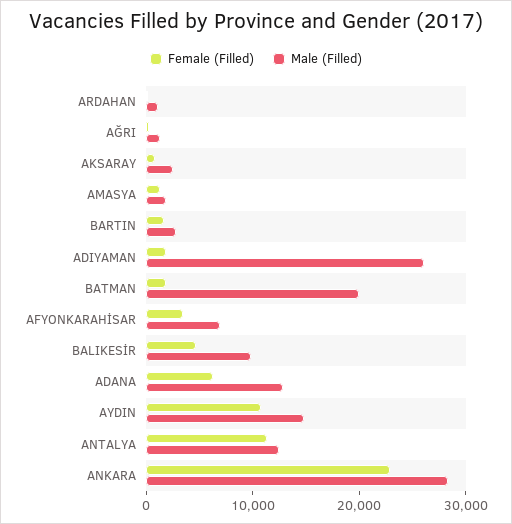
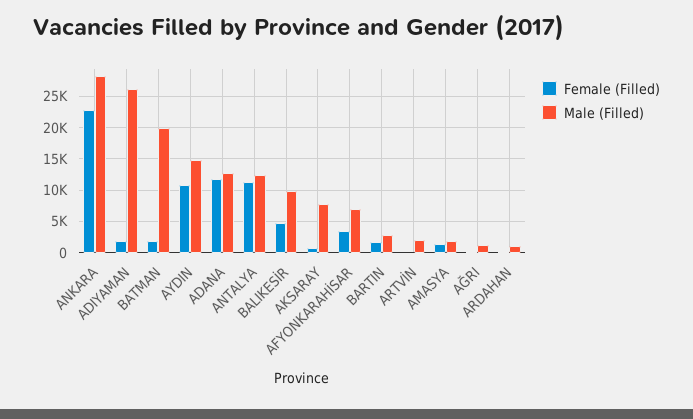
  {
    "Female (Filled)": {
      "ARDAHAN": 0,
      "AĞRI": 0,
      "AKSARAY": 1000,
      "AMASYA": 1000,
      "BARTIN": 2000,
      "ADIYAMAN": 2000,
      "BATMAN": 2000,
      "AFYONKARAHİSAR": 3000,
      "BALIKESİR": 5000,
-     "ADANA": 6000,
+     "ADANA": 12000,
      "AYDIN": 11000,
      "ANTALYA": 11000,
-     "ANKARA": 23000
+     "ANKARA": 23000,
+     "ARTVİN": 0
    },
    "Male (Filled)": {
      "ARDAHAN": 1000,
      "AĞRI": 1000,
-     "AKSARAY": 2000,
+     "AKSARAY": 8000,
      "AMASYA": 2000,
      "BARTIN": 3000,
      "ADIYAMAN": 26000,
      "BATMAN": 20000,
      "AFYONKARAHİSAR": 7000,
      "BALIKESİR": 10000,
      "ADANA": 13000,
      "AYDIN": 15000,
      "ANTALYA": 12000,
-     "ANKARA": 28000
+     "ANKARA": 28000,
+     "ARTVİN": 2000
    }
  }

